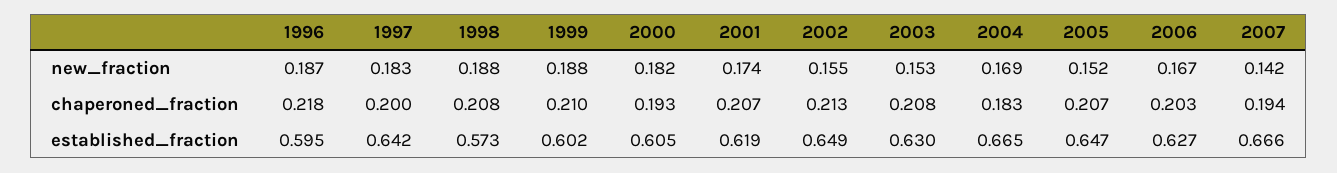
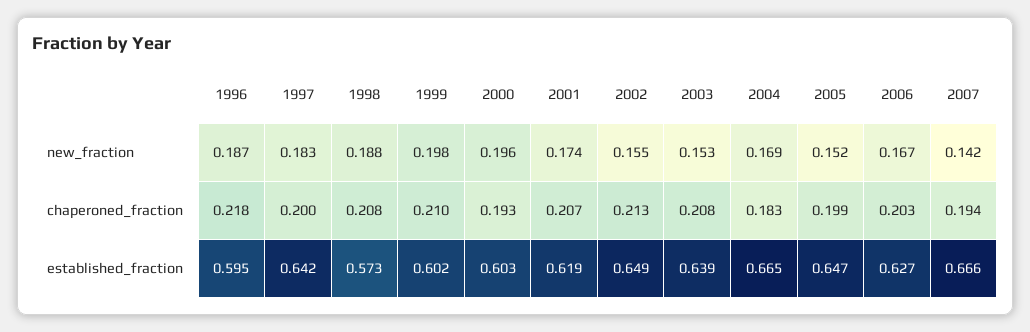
  {
    "1996": {
      "new_fraction": 0.187,
      "chaperoned_fraction": 0.218,
      "established_fraction": 0.595
    },
    "1997": {
      "new_fraction": 0.183,
      "chaperoned_fraction": 0.2,
      "established_fraction": 0.642
    },
    "1998": {
      "new_fraction": 0.188,
      "chaperoned_fraction": 0.208,
      "established_fraction": 0.573
    },
    "1999": {
-     "new_fraction": 0.188,
+     "new_fraction": 0.198,
      "chaperoned_fraction": 0.21,
      "established_fraction": 0.602
    },
    "2000": {
-     "new_fraction": 0.182,
+     "new_fraction": 0.196,
      "chaperoned_fraction": 0.193,
-     "established_fraction": 0.605
+     "established_fraction": 0.603
    },
    "2001": {
      "new_fraction": 0.174,
      "chaperoned_fraction": 0.207,
      "established_fraction": 0.619
    },
    "2002": {
      "new_fraction": 0.155,
      "chaperoned_fraction": 0.213,
      "established_fraction": 0.649
    },
    "2003": {
      "new_fraction": 0.153,
      "chaperoned_fraction": 0.208,
-     "established_fraction": 0.63
+     "established_fraction": 0.639
    },
    "2004": {
      "new_fraction": 0.169,
      "chaperoned_fraction": 0.183,
      "established_fraction": 0.665
    },
    "2005": {
      "new_fraction": 0.152,
-     "chaperoned_fraction": 0.207,
+     "chaperoned_fraction": 0.199,
      "established_fraction": 0.647
    },
    "2006": {
      "new_fraction": 0.167,
      "chaperoned_fraction": 0.203,
      "established_fraction": 0.627
    },
    "2007": {
      "new_fraction": 0.142,
      "chaperoned_fraction": 0.194,
      "established_fraction": 0.666
    }
  }

